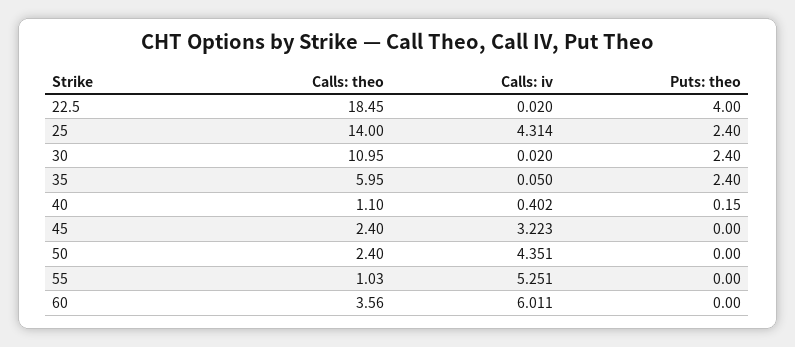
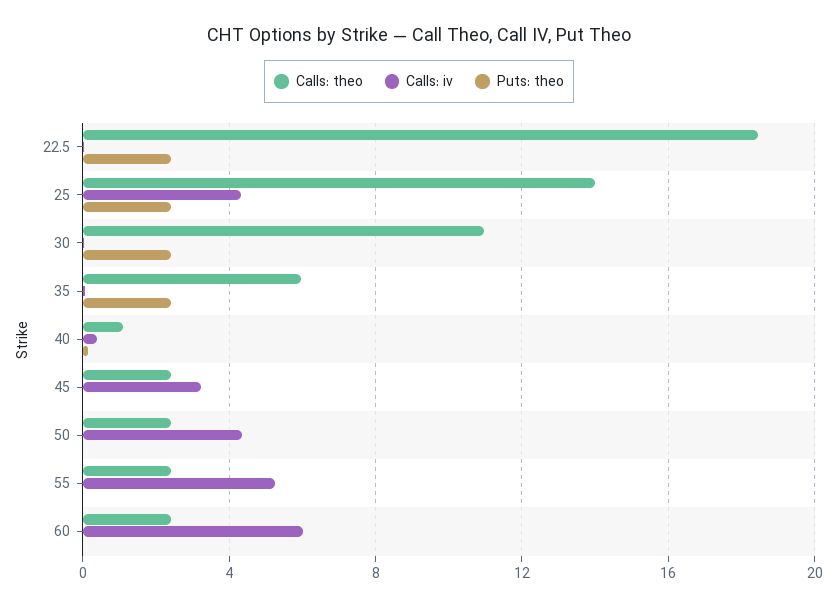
  {
    "Calls: theo": {
      "22.5": 18.45,
      "25": 14,
      "30": 10.95,
      "35": 5.95,
      "40": 1.1,
      "45": 2.4,
      "50": 2.4,
-     "55": 1.03,
+     "55": 2.5,
-     "60": 3.56
+     "60": 2.5
    },
    "Calls: iv": {
      "22.5": 0.02,
      "25": 4.314,
      "30": 0.02,
      "35": 0.05,
      "40": 0.402,
      "45": 3.223,
      "50": 4.351,
      "55": 5.251,
      "60": 6.011
    },
    "Puts: theo": {
-     "22.5": 4,
+     "22.5": 2.5,
      "25": 2.4,
      "30": 2.4,
      "35": 2.4,
      "40": 0.15,
      "45": 0,
      "50": 0,
      "55": 0,
      "60": 0
    }
  }

